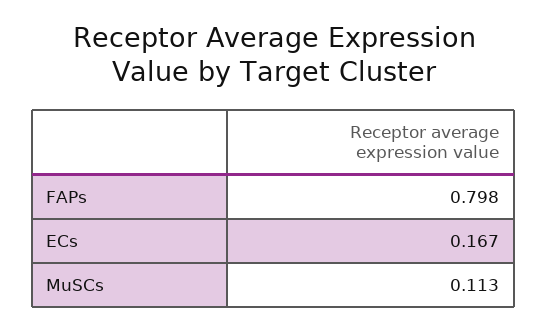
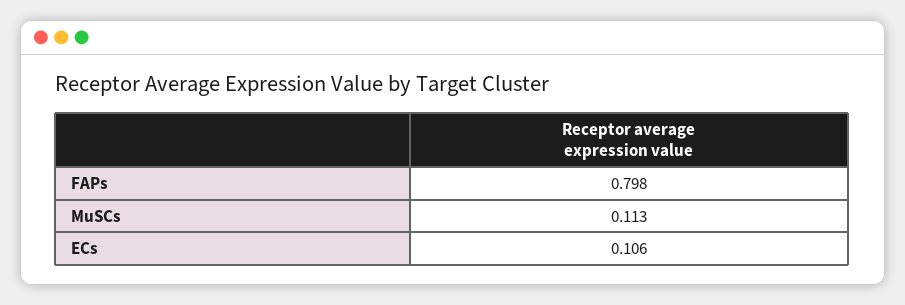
  {
    "FAPs": 0.798,
-   "ECs": 0.167,
+   "ECs": 0.106,
    "MuSCs": 0.113
  }

